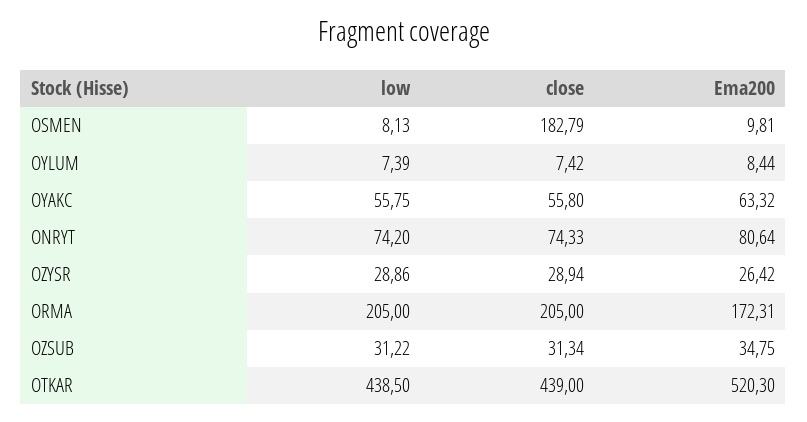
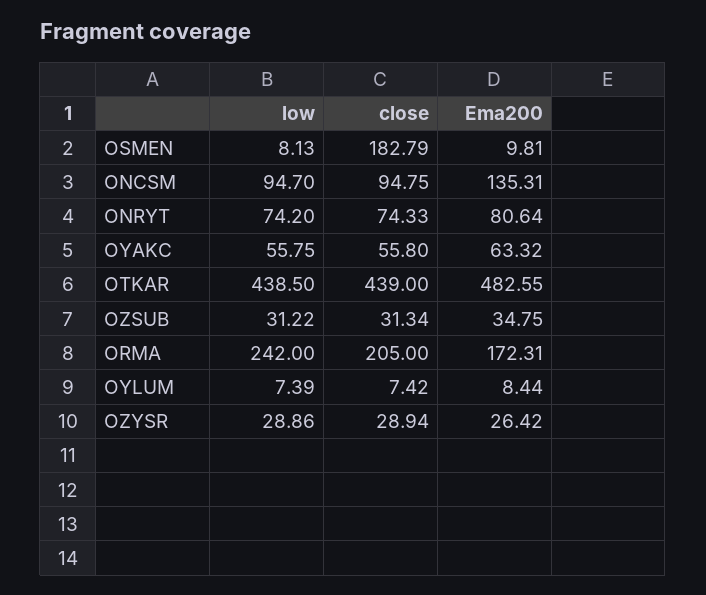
  {
    "low": {
      "OSMEN": 8.13,
      "OYLUM": 7.39,
      "OYAKC": 55.75,
      "ONRYT": 74.2,
      "OZYSR": 28.86,
-     "ORMA": 205,
+     "ORMA": 242,
      "OZSUB": 31.22,
-     "OTKAR": 438.5
+     "OTKAR": 438.5,
+     "ONCSM": 94.7
    },
    "close": {
      "OSMEN": 182.79,
      "OYLUM": 7.42,
      "OYAKC": 55.8,
      "ONRYT": 74.33,
      "OZYSR": 28.94,
      "ORMA": 205,
      "OZSUB": 31.34,
-     "OTKAR": 439
+     "OTKAR": 439,
+     "ONCSM": 94.75
    },
    "Ema200": {
      "OSMEN": 9.81,
      "OYLUM": 8.44,
      "OYAKC": 63.32,
      "ONRYT": 80.64,
      "OZYSR": 26.42,
      "ORMA": 172.31,
      "OZSUB": 34.75,
-     "OTKAR": 520.3
+     "OTKAR": 482.55,
+     "ONCSM": 135.31
    }
  }

